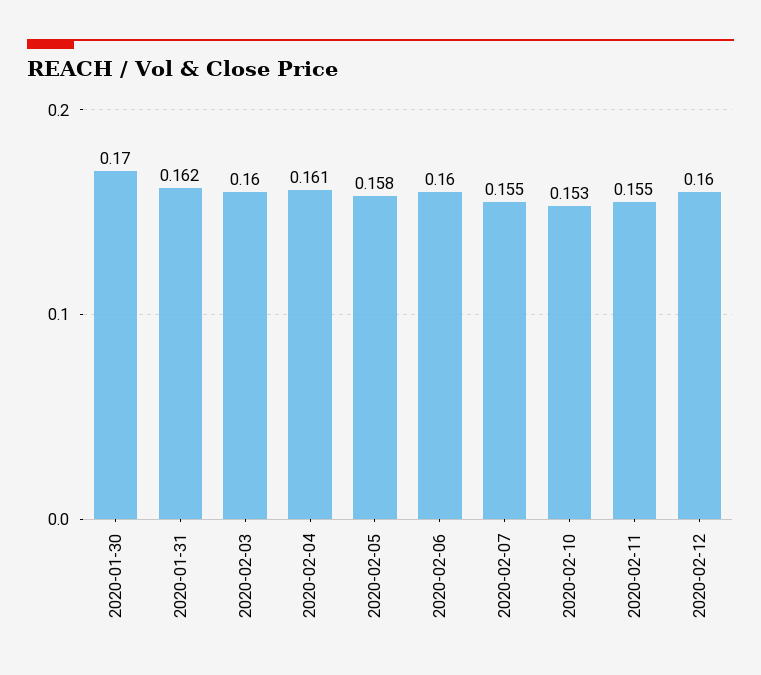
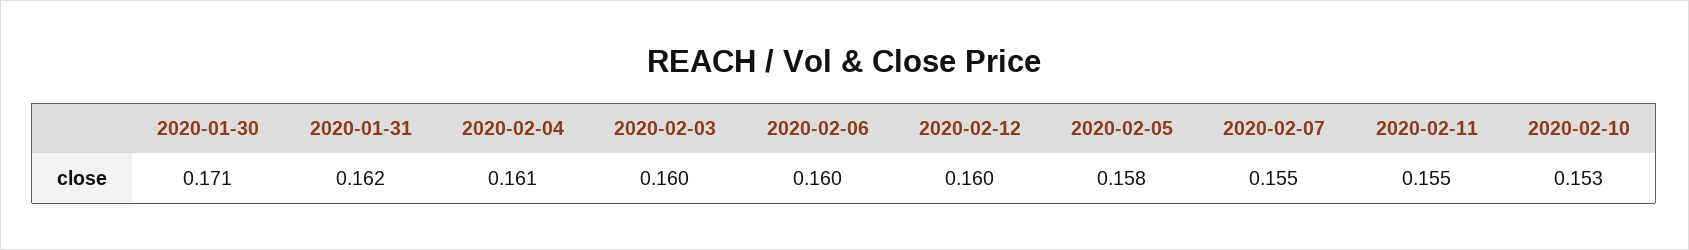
  {
-   "2020-01-30": 0.17,
+   "2020-01-30": 0.171,
    "2020-01-31": 0.162,
    "2020-02-03": 0.16,
    "2020-02-04": 0.161,
    "2020-02-05": 0.158,
    "2020-02-06": 0.16,
    "2020-02-07": 0.155,
    "2020-02-10": 0.153,
    "2020-02-11": 0.155,
    "2020-02-12": 0.16
  }

